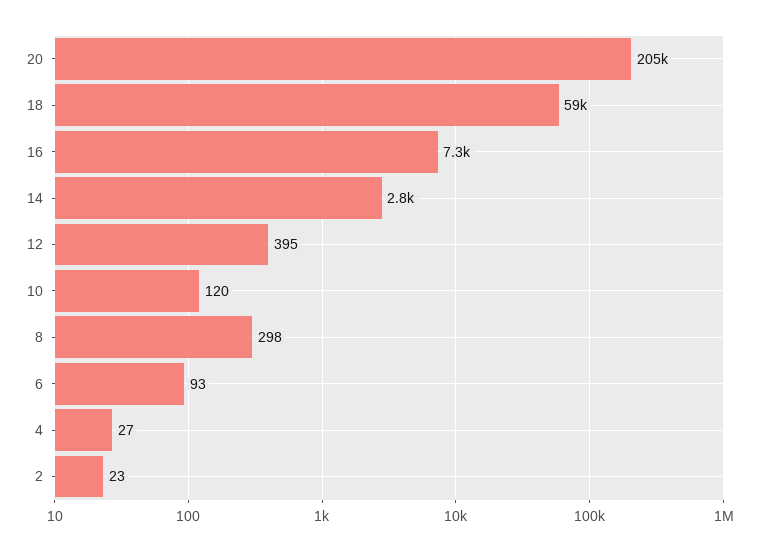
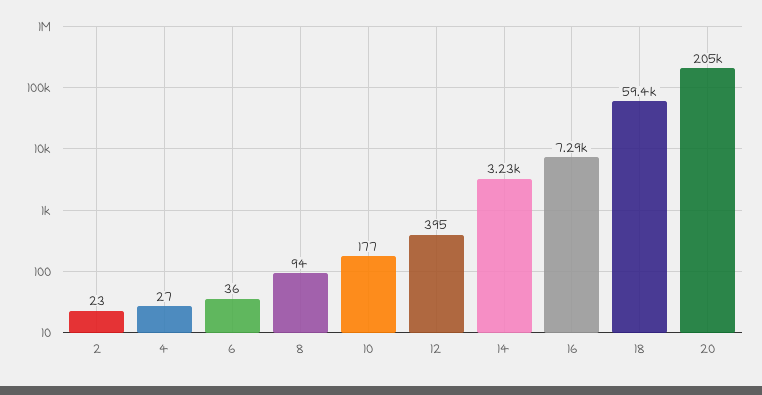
  {
    "20": 205000,
    "18": 59400,
    "16": 7290,
-   "14": 2800,
+   "14": 3230,
    "12": 395,
-   "10": 120,
+   "10": 177,
-   "8": 298,
+   "8": 94,
-   "6": 93,
+   "6": 36,
    "4": 27,
    "2": 23
  }

